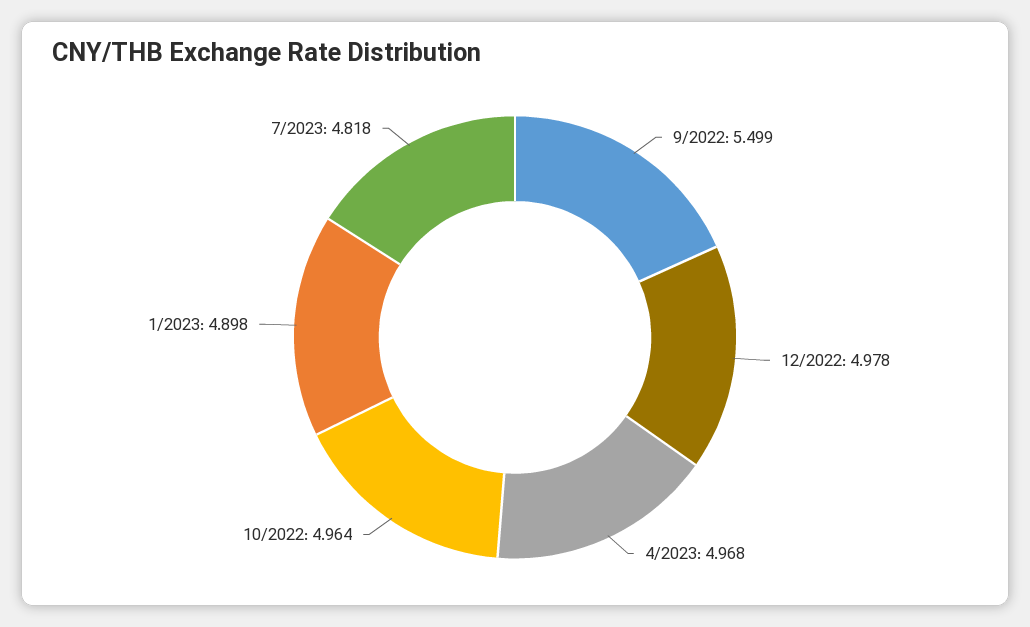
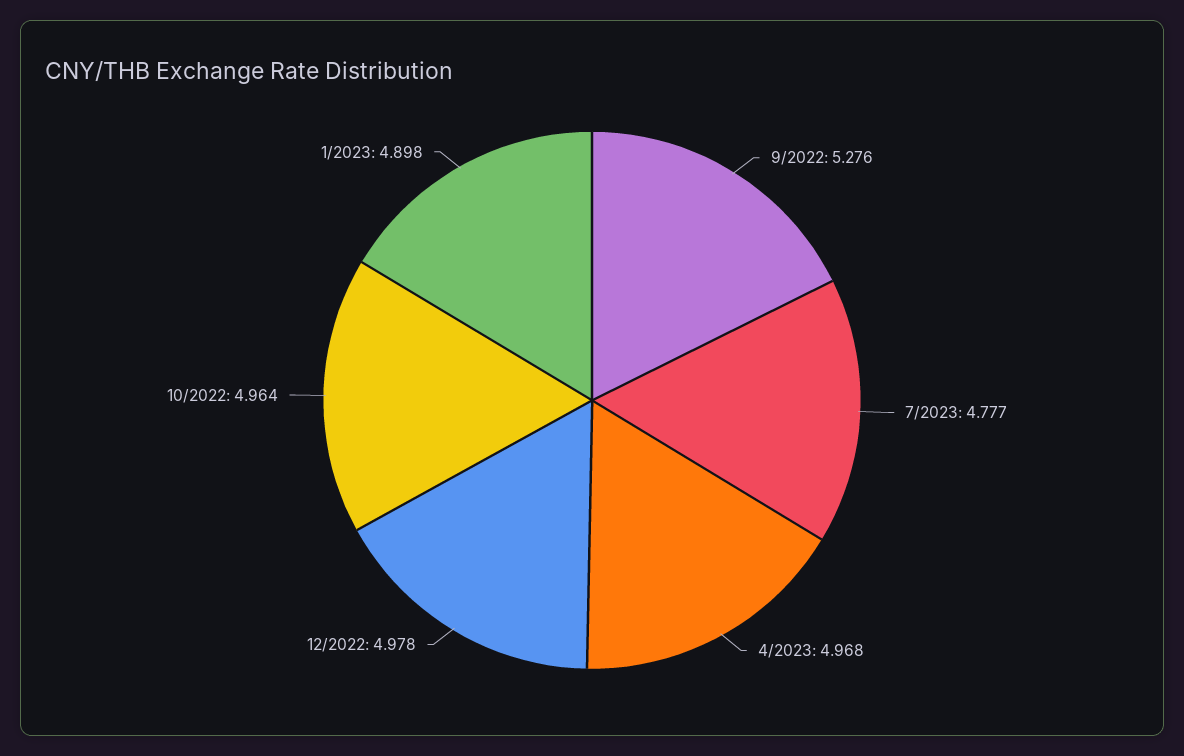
  {
-   "9/2022": 5.499,
+   "9/2022": 5.276,
    "12/2022": 4.978,
    "4/2023": 4.968,
    "10/2022": 4.964,
    "1/2023": 4.898,
-   "7/2023": 4.818
+   "7/2023": 4.777
  }

